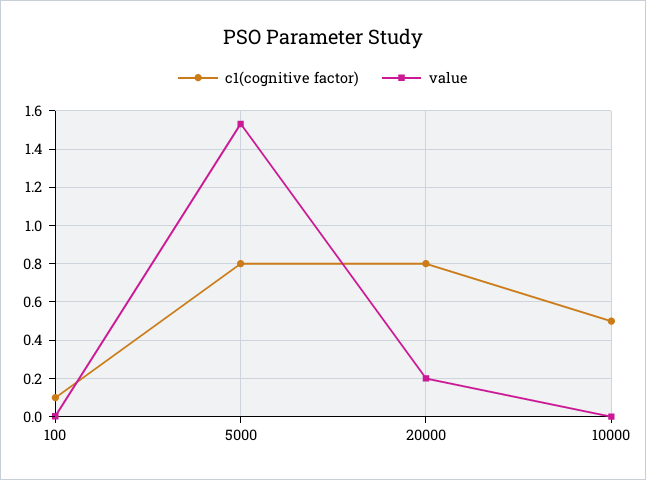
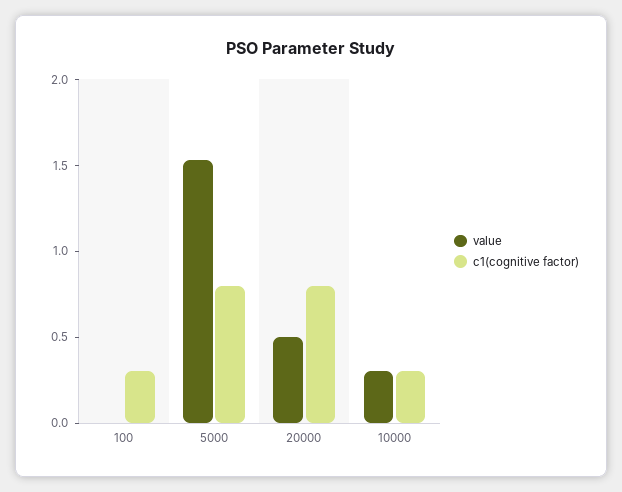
  {
    "c1(cognitive factor)": {
-     "100": 0.1,
+     "100": 0.3,
      "5000": 0.8,
      "20000": 0.8,
-     "10000": 0.5
+     "10000": 0.3
    },
    "value": {
      "100": 0,
      "5000": 1.55,
-     "20000": 0.2,
+     "20000": 0.5,
-     "10000": 0
+     "10000": 0.3
    }
  }

